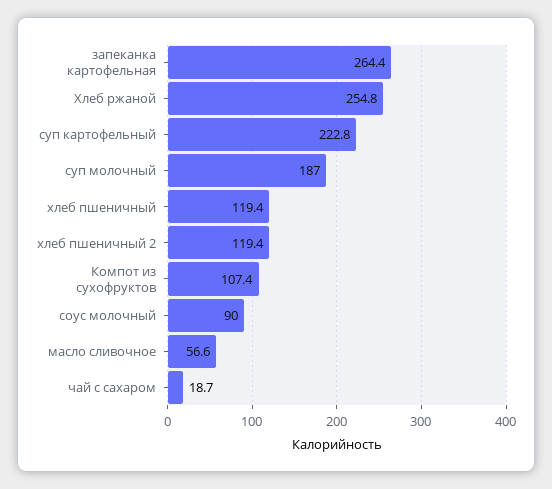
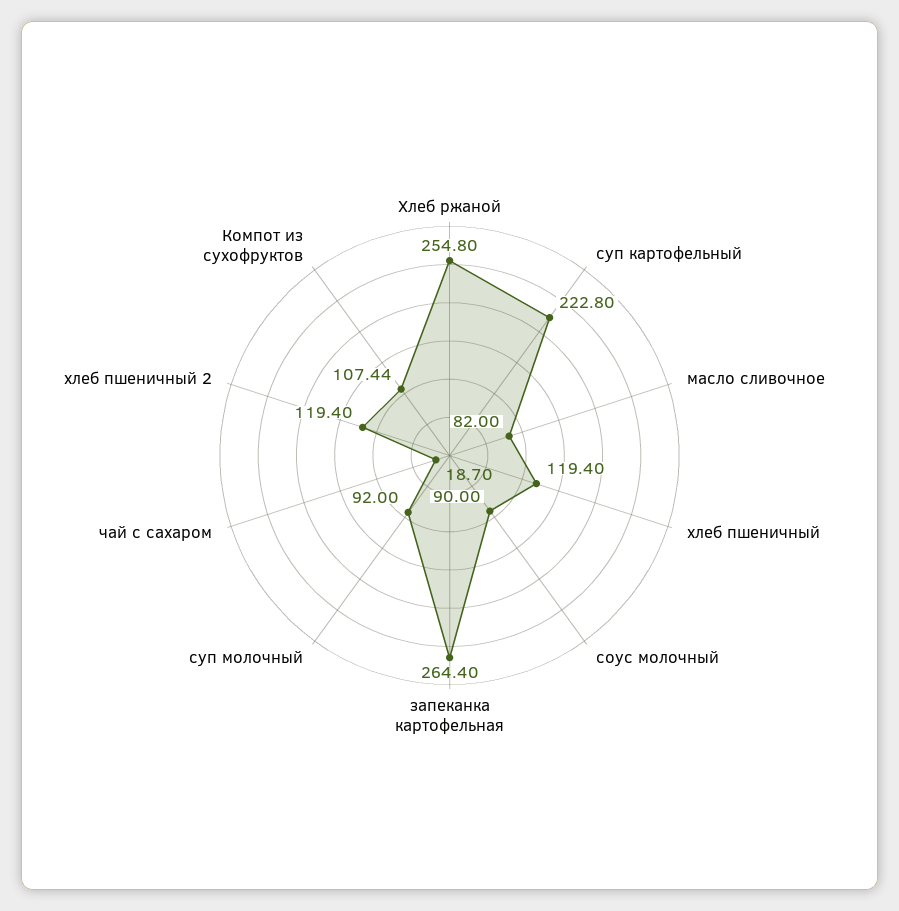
  {
    "запеканка картофельная": 264.4,
    "Хлеб ржаной": 254.8,
    "суп картофельный": 222.8,
-   "суп молочный": 187,
+   "суп молочный": 92,
    "хлеб пшеничный": 119.4,
    "хлеб пшеничный 2": 119.4,
    "Компот из сухофруктов": 107.44,
    "соус молочный": 90,
-   "масло сливочное": 56.6,
+   "масло сливочное": 82,
    "чай с сахаром": 18.7
  }

